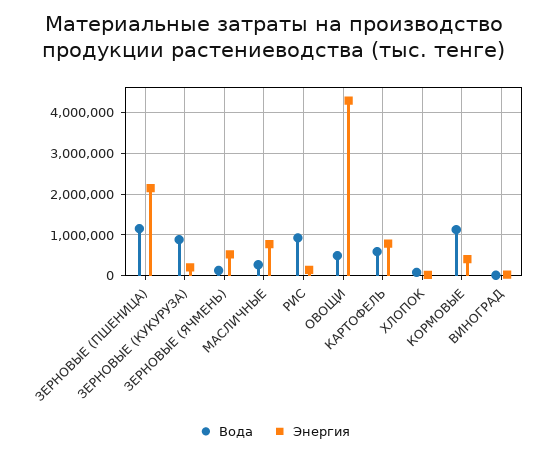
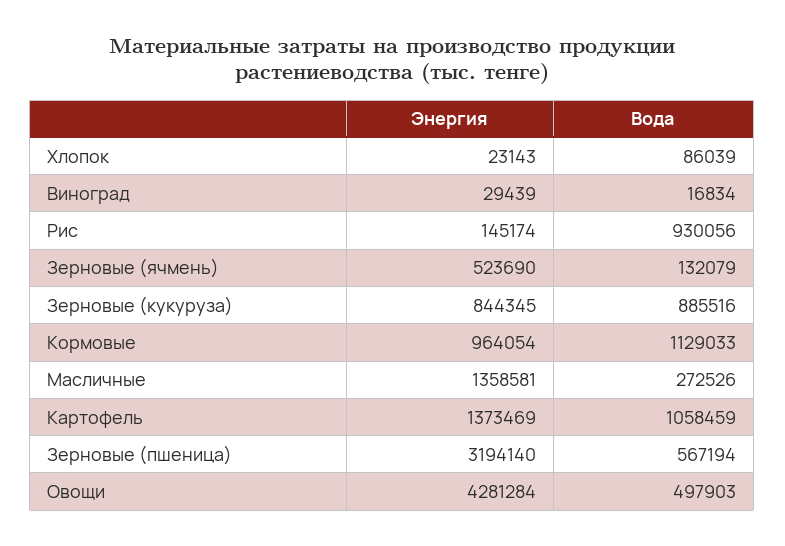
  {
    "Вода": {
-     "ЗЕРНОВЫЕ (ПШЕНИЦА)": 1200000,
+     "ЗЕРНОВЫЕ (ПШЕНИЦА)": 567194,
      "ЗЕРНОВЫЕ (КУКУРУЗА)": 885516,
      "ЗЕРНОВЫЕ (ЯЧМЕНЬ)": 132079,
      "МАСЛИЧНЫЕ": 272526,
      "РИС": 930056,
      "ОВОЩИ": 497903,
-     "КАРТОФЕЛЬ": 600000,
+     "КАРТОФЕЛЬ": 1058459,
      "ХЛОПОК": 86039,
      "КОРМОВЫЕ": 1129033,
      "ВИНОГРАД": 16834
    },
    "Энергия": {
-     "ЗЕРНОВЫЕ (ПШЕНИЦА)": 2200000,
+     "ЗЕРНОВЫЕ (ПШЕНИЦА)": 3194140,
-     "ЗЕРНОВЫЕ (КУКУРУЗА)": 200000,
+     "ЗЕРНОВЫЕ (КУКУРУЗА)": 844345,
      "ЗЕРНОВЫЕ (ЯЧМЕНЬ)": 523690,
-     "МАСЛИЧНЫЕ": 800000,
+     "МАСЛИЧНЫЕ": 1358581,
      "РИС": 145174,
      "ОВОЩИ": 4281284,
-     "КАРТОФЕЛЬ": 800000,
+     "КАРТОФЕЛЬ": 1373469,
      "ХЛОПОК": 23143,
-     "КОРМОВЫЕ": 400000,
+     "КОРМОВЫЕ": 964054,
      "ВИНОГРАД": 29439
    }
  }

